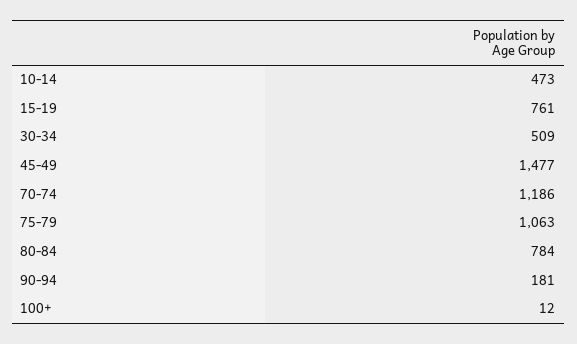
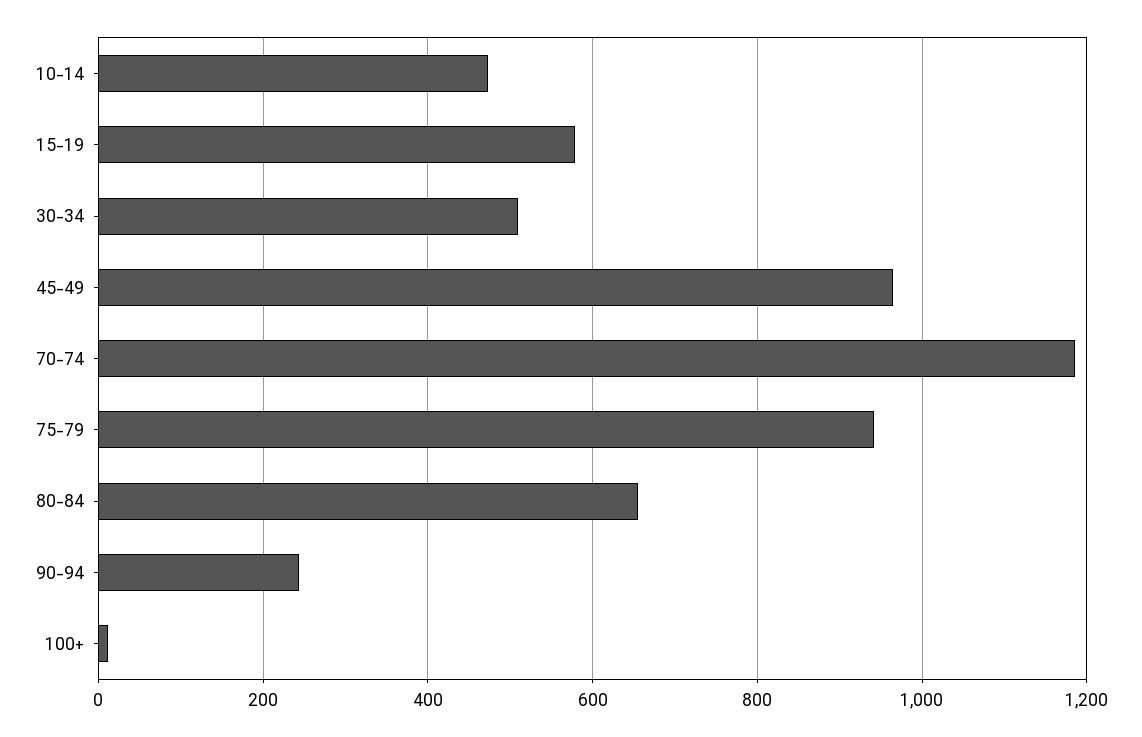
  {
    "10-14": 473,
-   "15-19": 761,
+   "15-19": 580,
    "30-34": 509,
-   "45-49": 1477,
+   "45-49": 960,
    "70-74": 1186,
-   "75-79": 1063,
+   "75-79": 940,
-   "80-84": 784,
+   "80-84": 660,
-   "90-94": 181,
+   "90-94": 240,
    "100+": 12
  }

